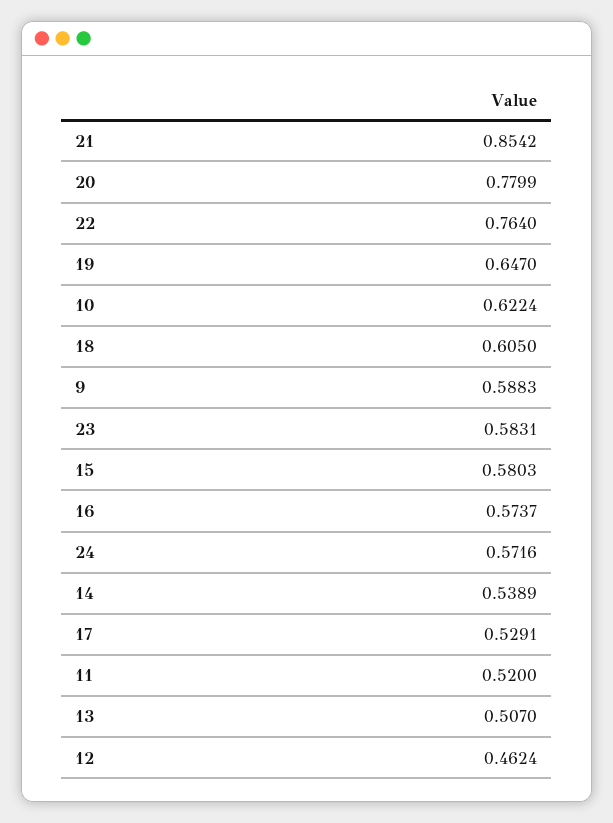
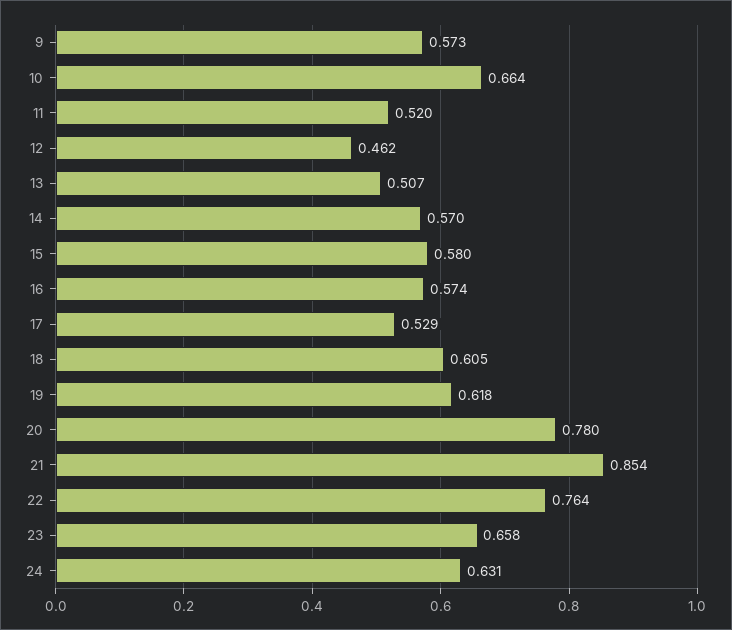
  {
    "21": 0.8542,
    "20": 0.7799,
    "22": 0.764,
-   "19": 0.647,
+   "19": 0.618,
-   "10": 0.6224,
+   "10": 0.664,
    "18": 0.605,
-   "9": 0.5883,
+   "9": 0.573,
-   "23": 0.5831,
+   "23": 0.658,
    "15": 0.5803,
    "16": 0.5737,
-   "24": 0.5716,
+   "24": 0.631,
-   "14": 0.5389,
+   "14": 0.57,
    "17": 0.5291,
    "11": 0.52,
    "13": 0.507,
    "12": 0.4624
  }

